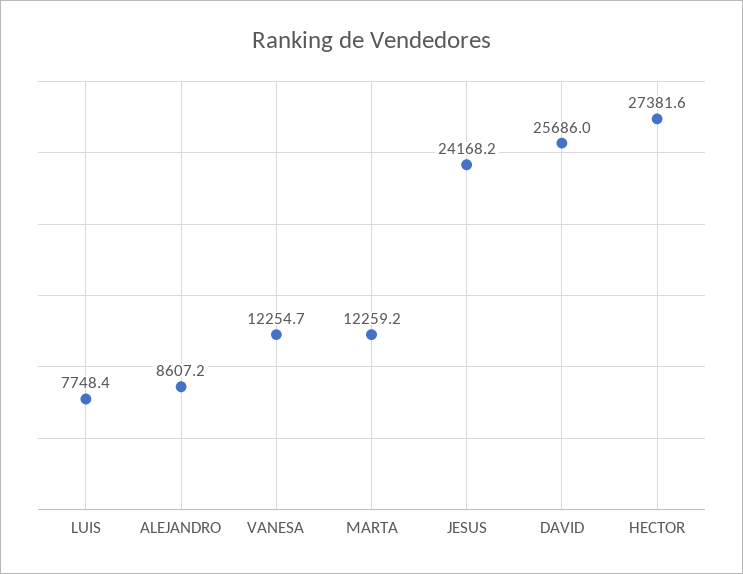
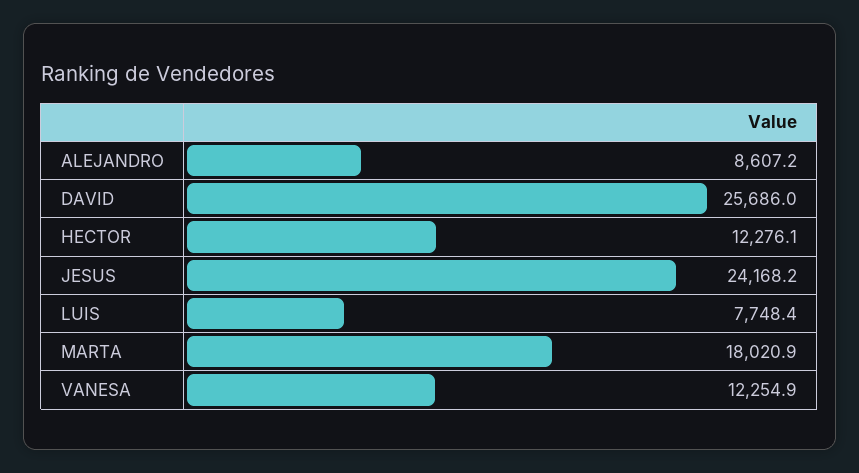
  {
    "LUIS": 7748.4,
    "ALEJANDRO": 8607.2,
-   "VANESA": 12254.7,
+   "VANESA": 12254.9,
-   "MARTA": 12259.2,
+   "MARTA": 18020.9,
    "JESUS": 24168.2,
    "DAVID": 25686,
-   "HECTOR": 27381.6
+   "HECTOR": 12276.1
  }

